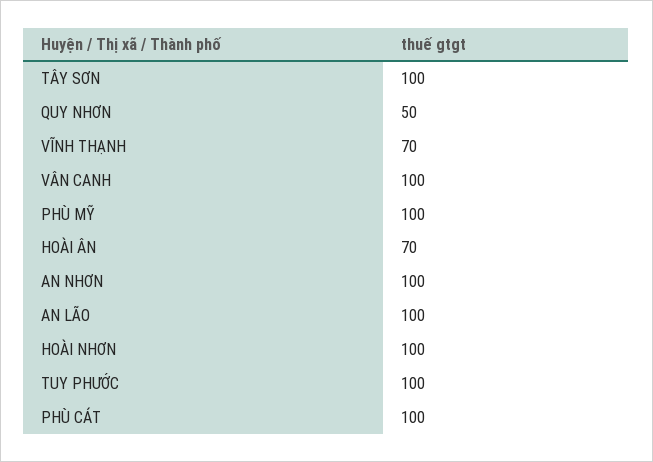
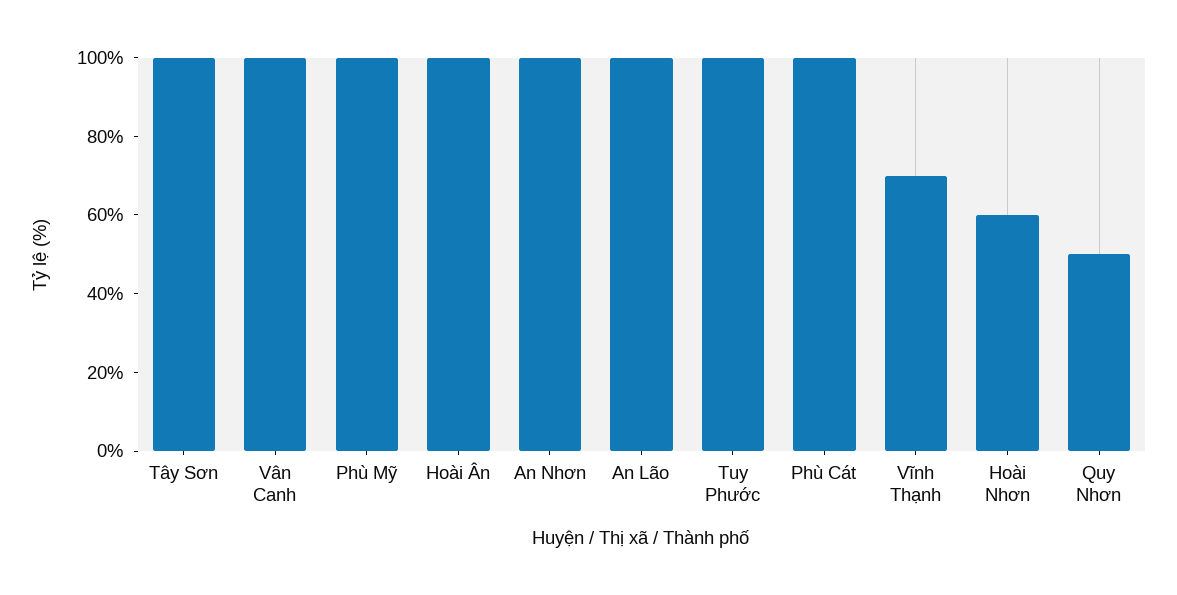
  {
    "TÂY SƠN": 100,
    "QUY NHƠN": 50,
    "VĨNH THẠNH": 70,
    "VÂN CANH": 100,
    "PHÙ MỸ": 100,
-   "HOÀI ÂN": 70,
+   "HOÀI ÂN": 100,
    "AN NHƠN": 100,
    "AN LÃO": 100,
-   "HOÀI NHƠN": 100,
+   "HOÀI NHƠN": 60,
    "TUY PHƯỚC": 100,
    "PHÙ CÁT": 100
  }

